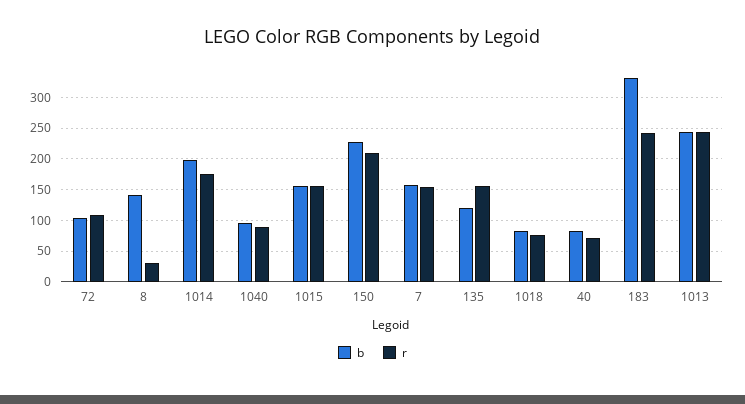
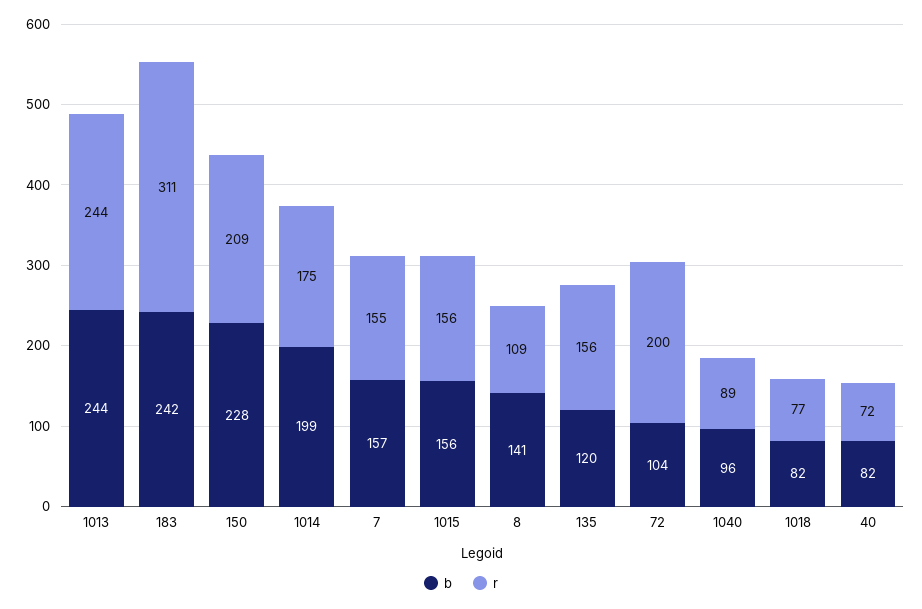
  {
    "b": {
      "72": 104,
      "8": 141,
      "1014": 199,
      "1040": 96,
      "1015": 156,
      "150": 228,
      "7": 157,
      "135": 120,
      "1018": 82,
      "40": 82,
-     "183": 330,
+     "183": 242,
      "1013": 244
    },
    "r": {
-     "72": 110,
+     "72": 200,
-     "8": 30,
+     "8": 109,
      "1014": 175,
      "1040": 89,
      "1015": 156,
      "150": 209,
      "7": 155,
      "135": 156,
      "1018": 77,
      "40": 72,
-     "183": 240,
+     "183": 311,
      "1013": 244
    }
  }

